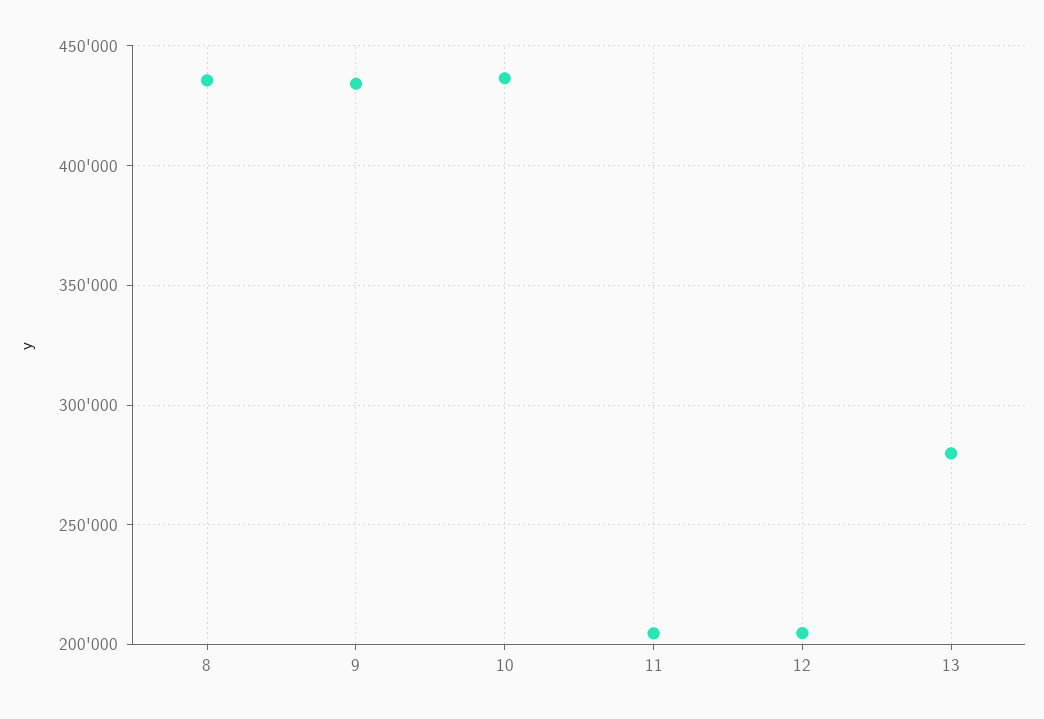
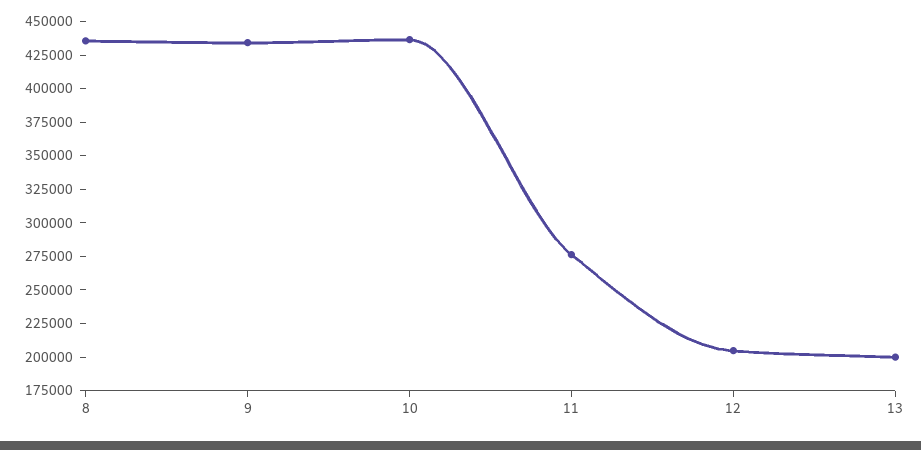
  {
    "8": 435000,
    "9": 435000,
    "10": 435000,
-   "11": 205000,
+   "11": 275000,
    "12": 205000,
-   "13": 280000
+   "13": 200000
  }

